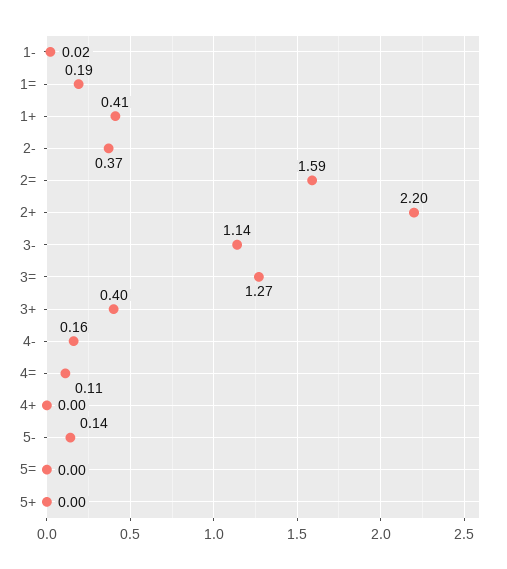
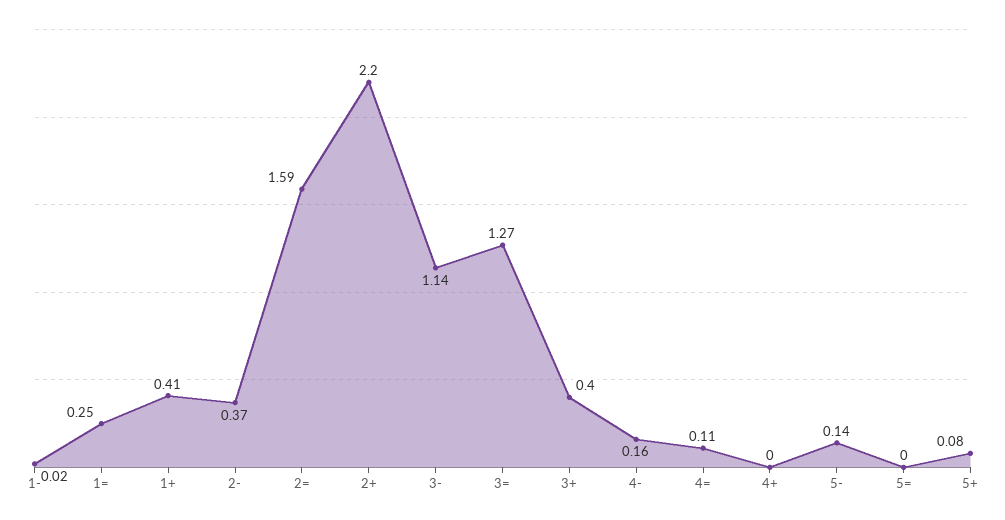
  {
    "1-": 0.02,
-   "1=": 0.19,
+   "1=": 0.25,
    "1+": 0.41,
    "2-": 0.37,
    "2=": 1.59,
    "2+": 2.2,
    "3-": 1.14,
    "3=": 1.27,
    "3+": 0.4,
    "4-": 0.16,
    "4=": 0.11,
    "4+": 0,
    "5-": 0.14,
    "5=": 0,
-   "5+": 0
+   "5+": 0.08
  }

